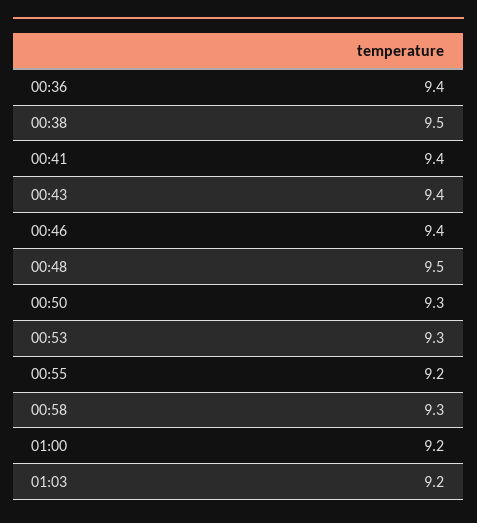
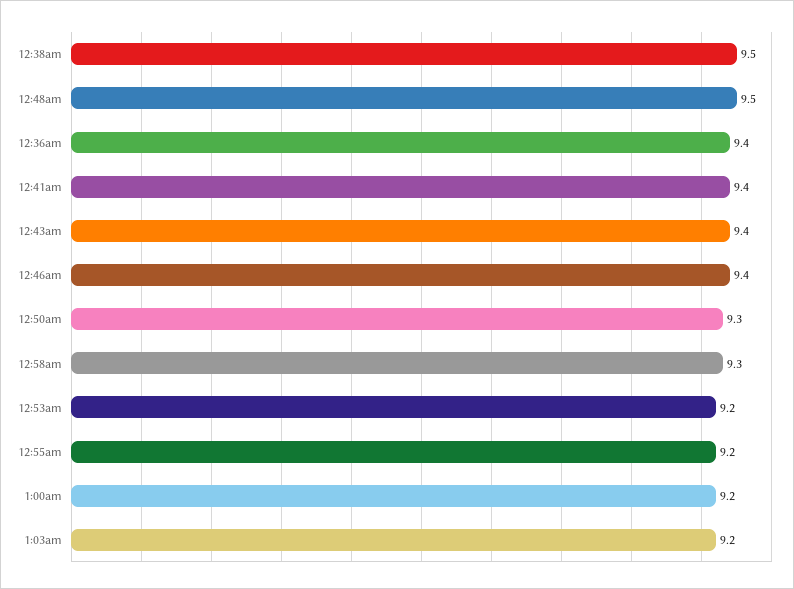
  {
    "00:36": 9.4,
    "00:38": 9.5,
    "00:41": 9.4,
    "00:43": 9.4,
    "00:46": 9.4,
    "00:48": 9.5,
    "00:50": 9.3,
-   "00:53": 9.3,
+   "00:53": 9.2,
    "00:55": 9.2,
    "00:58": 9.3,
    "01:00": 9.2,
    "01:03": 9.2
  }

